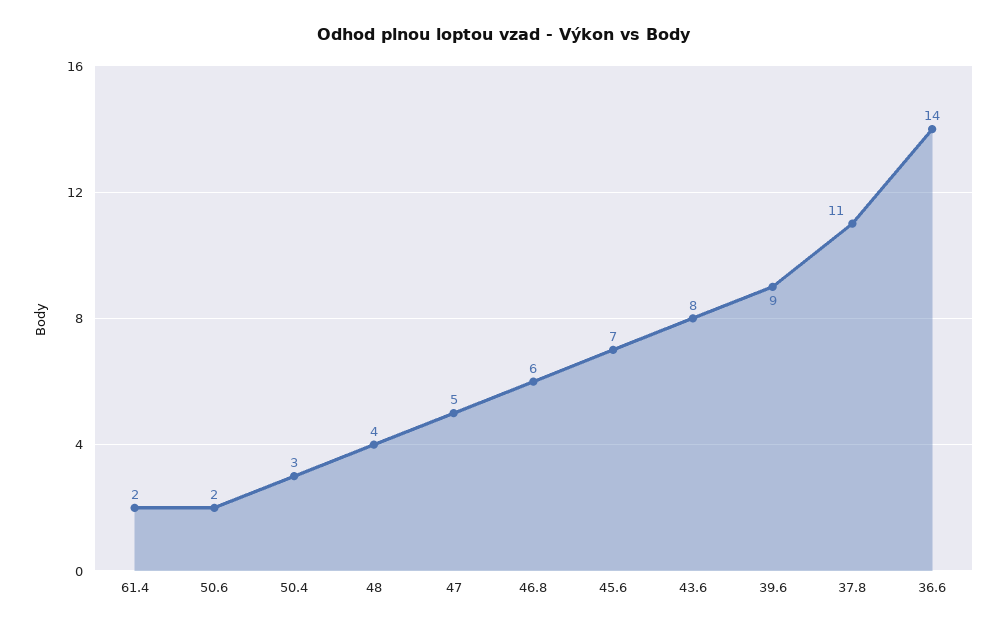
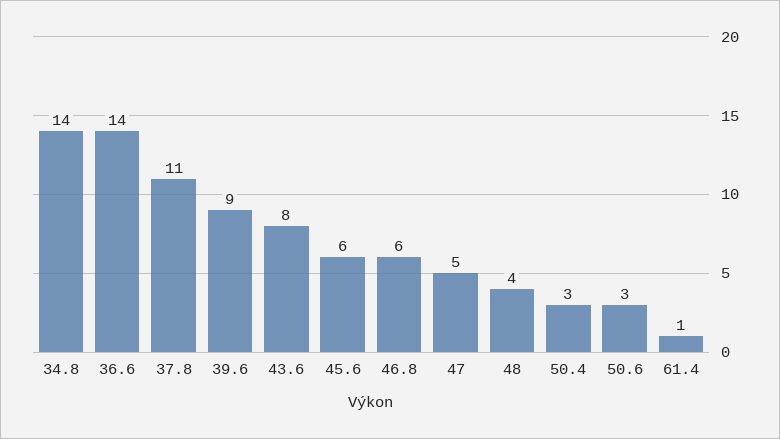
  {
-   "61.4": 2,
+   "61.4": 1,
-   "50.6": 2,
+   "50.6": 3,
    "50.4": 3,
    "48": 4,
    "47": 5,
    "46.8": 6,
-   "45.6": 7,
+   "45.6": 6,
    "43.6": 8,
    "39.6": 9,
    "37.8": 11,
-   "36.6": 14
+   "36.6": 14,
+   "34.8": 14
  }

